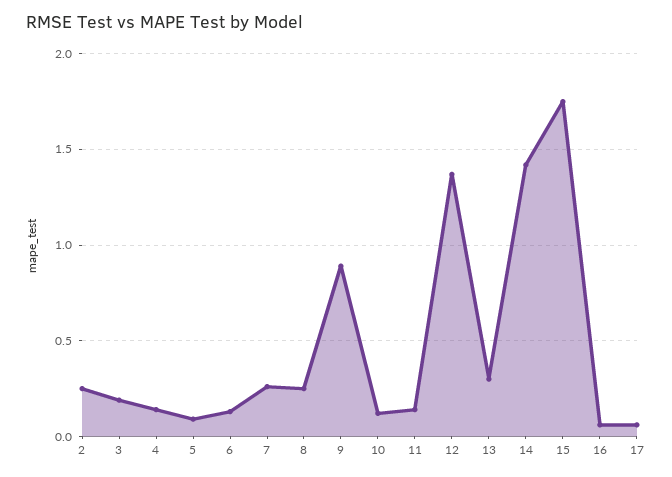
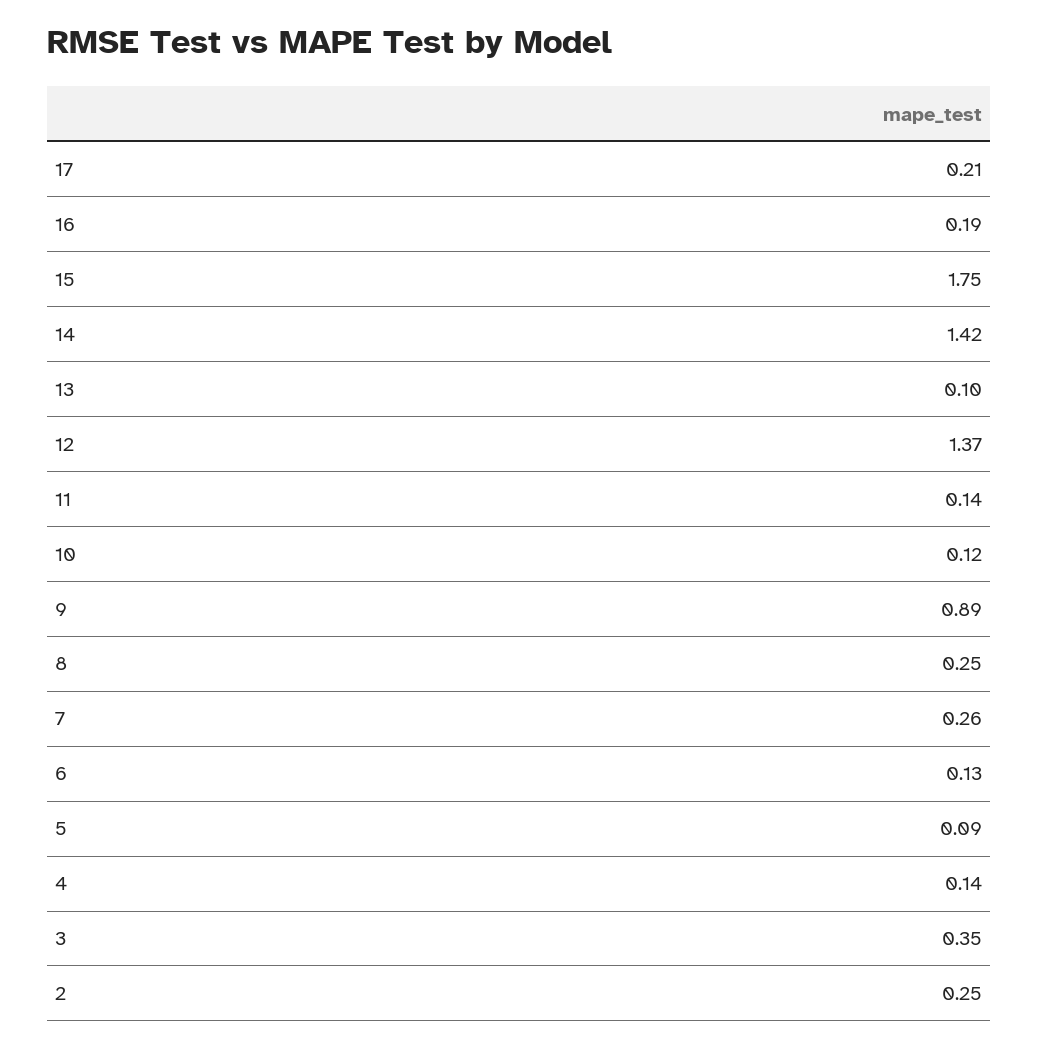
  {
    "2": 0.25,
-   "3": 0.2,
+   "3": 0.35,
    "4": 0.14,
    "5": 0.09,
    "6": 0.13,
    "7": 0.26,
    "8": 0.25,
    "9": 0.89,
    "10": 0.12,
    "11": 0.14,
    "12": 1.37,
-   "13": 0.3,
+   "13": 0.1,
    "14": 1.42,
    "15": 1.75,
-   "16": 0.05,
+   "16": 0.19,
-   "17": 0.05
+   "17": 0.21
  }

